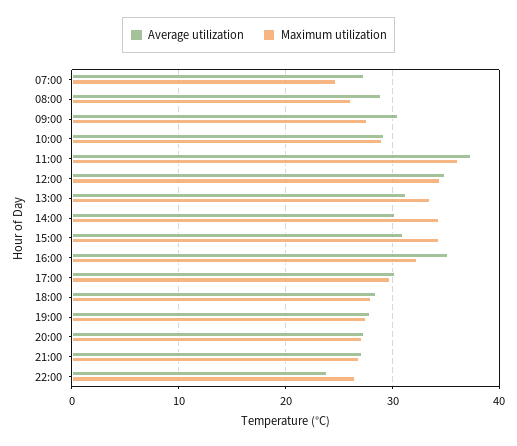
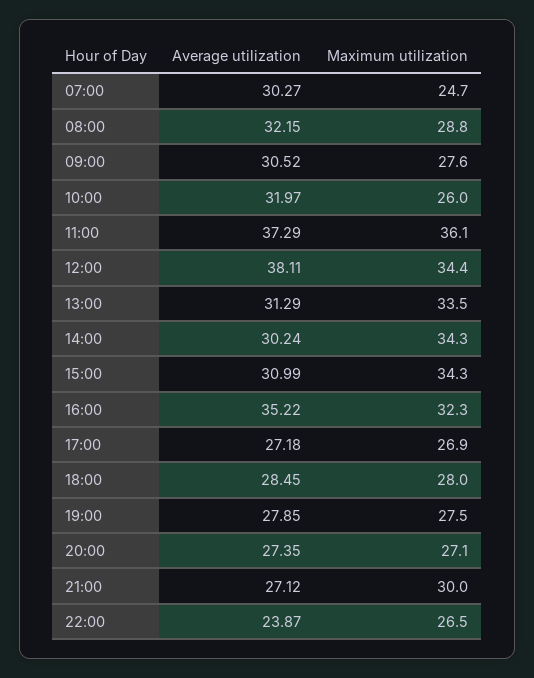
  {
    "Average utilization": {
-     "07:00": 27,
+     "07:00": 30.27,
-     "08:00": 29,
+     "08:00": 32.15,
      "09:00": 30.52,
-     "10:00": 29,
+     "10:00": 31.97,
      "11:00": 37.29,
-     "12:00": 35,
+     "12:00": 38.11,
      "13:00": 31.29,
      "14:00": 30.24,
      "15:00": 30.99,
      "16:00": 35.22,
-     "17:00": 30,
+     "17:00": 27.18,
      "18:00": 28.45,
      "19:00": 27.85,
      "20:00": 27.35,
      "21:00": 27.12,
      "22:00": 23.87
    },
    "Maximum utilization": {
      "07:00": 24.7,
-     "08:00": 26,
+     "08:00": 28.8,
      "09:00": 27.6,
-     "10:00": 29,
+     "10:00": 26,
      "11:00": 36.1,
      "12:00": 34.4,
      "13:00": 33.5,
      "14:00": 34.3,
      "15:00": 34.3,
      "16:00": 32.3,
-     "17:00": 30,
+     "17:00": 26.9,
      "18:00": 28,
      "19:00": 27.5,
      "20:00": 27.1,
-     "21:00": 27,
+     "21:00": 30,
      "22:00": 26.5
    }
  }

